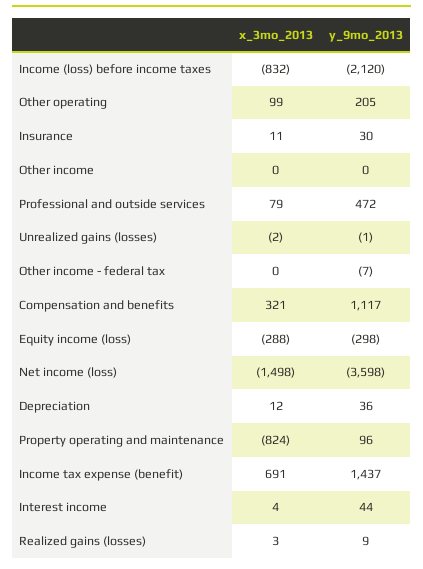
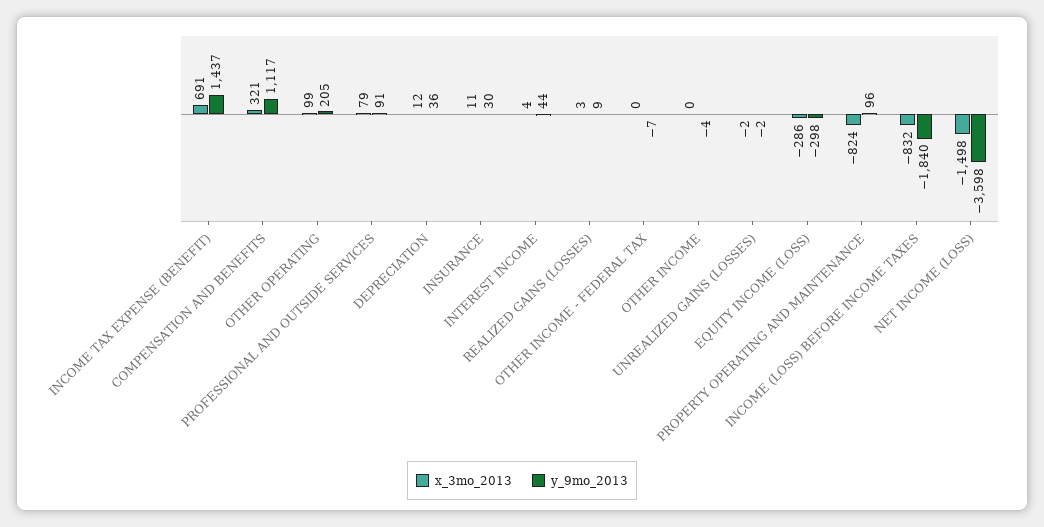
  {
    "x_3mo_2013": {
      "Income (loss) before income taxes": -832,
      "Other operating": 99,
      "Insurance": 11,
      "Other income": 0,
      "Professional and outside services": 79,
      "Unrealized gains (losses)": -2,
      "Other income - federal tax": 0,
      "Compensation and benefits": 321,
-     "Equity income (loss)": -288,
+     "Equity income (loss)": -286,
      "Net income (loss)": -1498,
      "Depreciation": 12,
      "Property operating and maintenance": -824,
      "Income tax expense (benefit)": 691,
      "Interest income": 4,
      "Realized gains (losses)": 3
    },
    "y_9mo_2013": {
-     "Income (loss) before income taxes": -2120,
+     "Income (loss) before income taxes": -1840,
      "Other operating": 205,
      "Insurance": 30,
-     "Other income": 0,
+     "Other income": -4,
-     "Professional and outside services": 472,
+     "Professional and outside services": 91,
-     "Unrealized gains (losses)": -1,
+     "Unrealized gains (losses)": -2,
      "Other income - federal tax": -7,
      "Compensation and benefits": 1117,
      "Equity income (loss)": -298,
      "Net income (loss)": -3598,
      "Depreciation": 36,
      "Property operating and maintenance": 96,
      "Income tax expense (benefit)": 1437,
      "Interest income": 44,
      "Realized gains (losses)": 9
    }
  }

